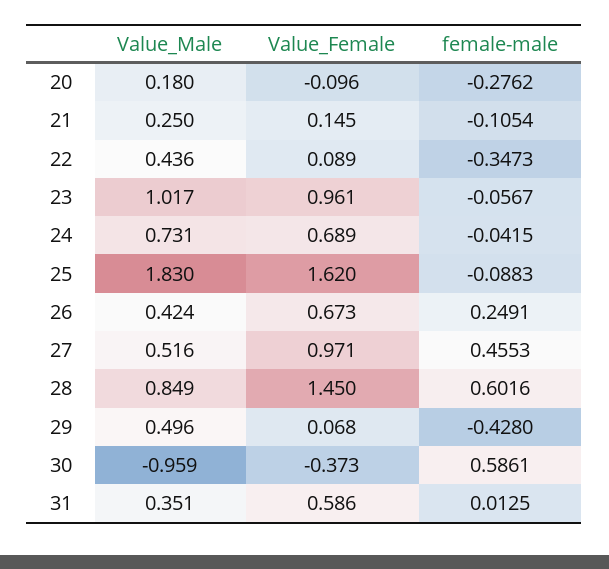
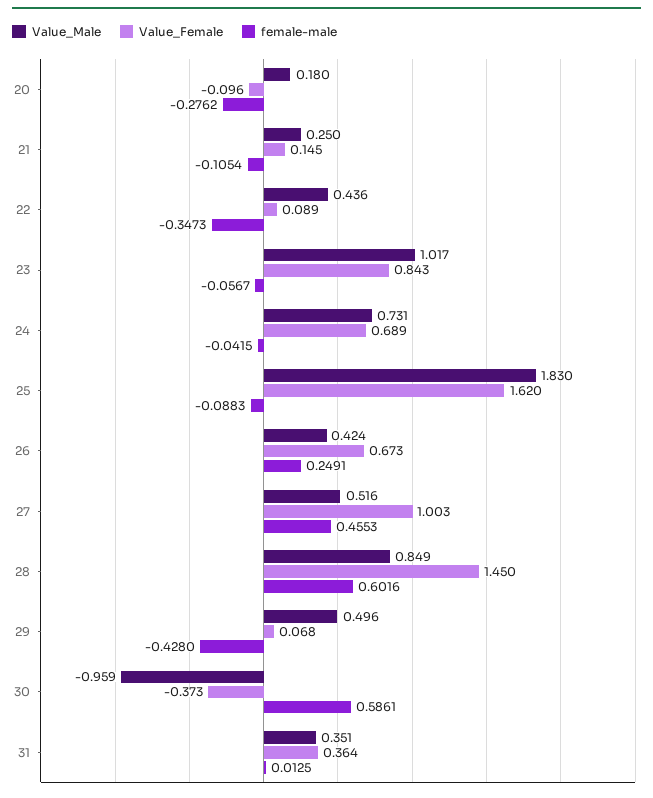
  {
    "Value_Male": {
      "20": 0.18,
      "21": 0.25,
      "22": 0.436,
      "23": 1.017,
      "24": 0.731,
      "25": 1.83,
      "26": 0.424,
      "27": 0.516,
      "28": 0.849,
      "29": 0.496,
      "30": -0.959,
      "31": 0.351
    },
    "Value_Female": {
      "20": -0.096,
      "21": 0.145,
      "22": 0.089,
-     "23": 0.961,
+     "23": 0.843,
      "24": 0.689,
      "25": 1.62,
      "26": 0.673,
-     "27": 0.971,
+     "27": 1.003,
      "28": 1.45,
      "29": 0.068,
      "30": -0.373,
-     "31": 0.586
+     "31": 0.364
    },
    "female-male": {
      "20": -0.2762,
      "21": -0.1054,
      "22": -0.3473,
      "23": -0.0567,
      "24": -0.0415,
      "25": -0.0883,
      "26": 0.2491,
      "27": 0.4553,
      "28": 0.6016,
      "29": -0.428,
      "30": 0.5861,
      "31": 0.0125
    }
  }

